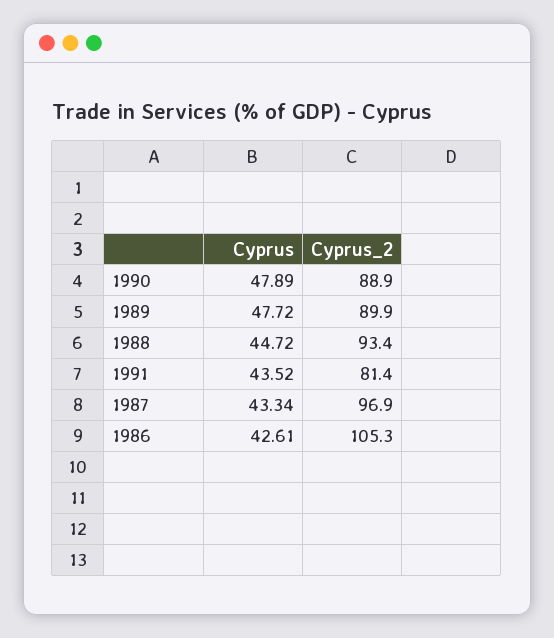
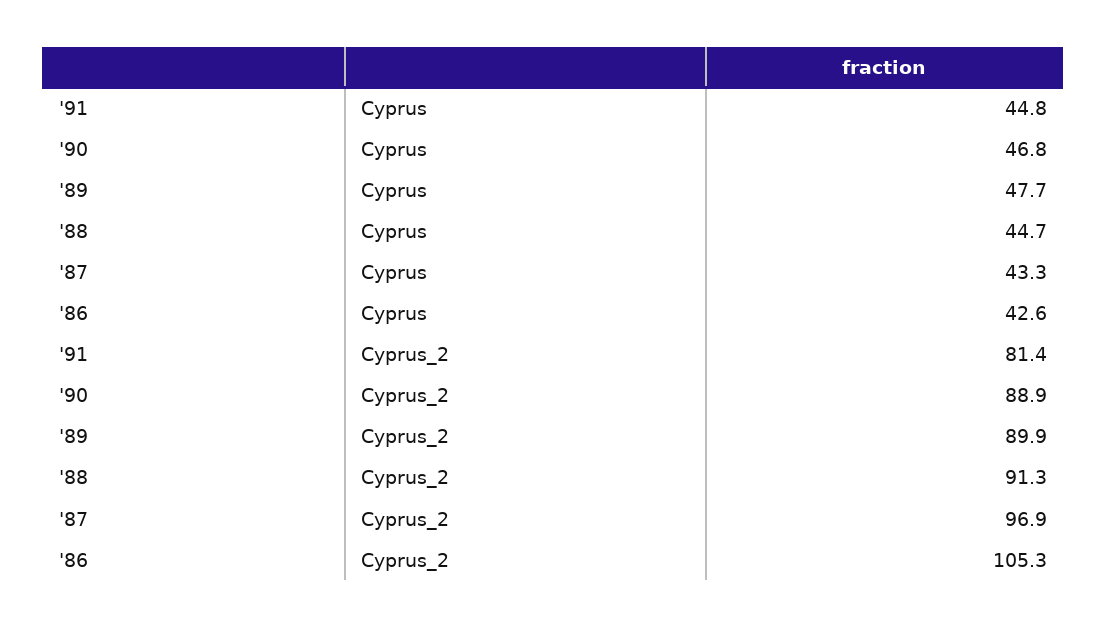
  {
    "Cyprus": {
-     "1990": 47.89,
+     "1990": 46.8,
      "1989": 47.72,
      "1988": 44.72,
-     "1991": 43.52,
+     "1991": 44.8,
      "1987": 43.34,
      "1986": 42.61
    },
    "Cyprus_2": {
      "1990": 88.9,
      "1989": 89.9,
-     "1988": 93.4,
+     "1988": 91.3,
      "1991": 81.4,
      "1987": 96.9,
      "1986": 105.3
    }
  }

